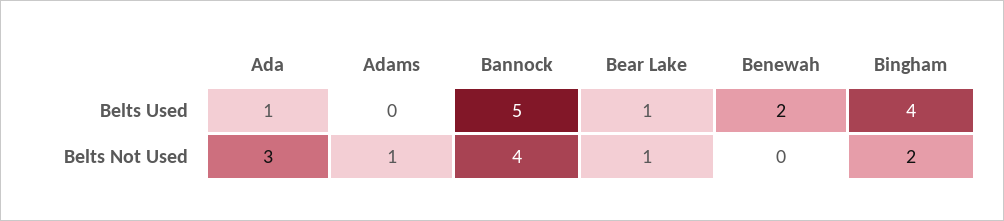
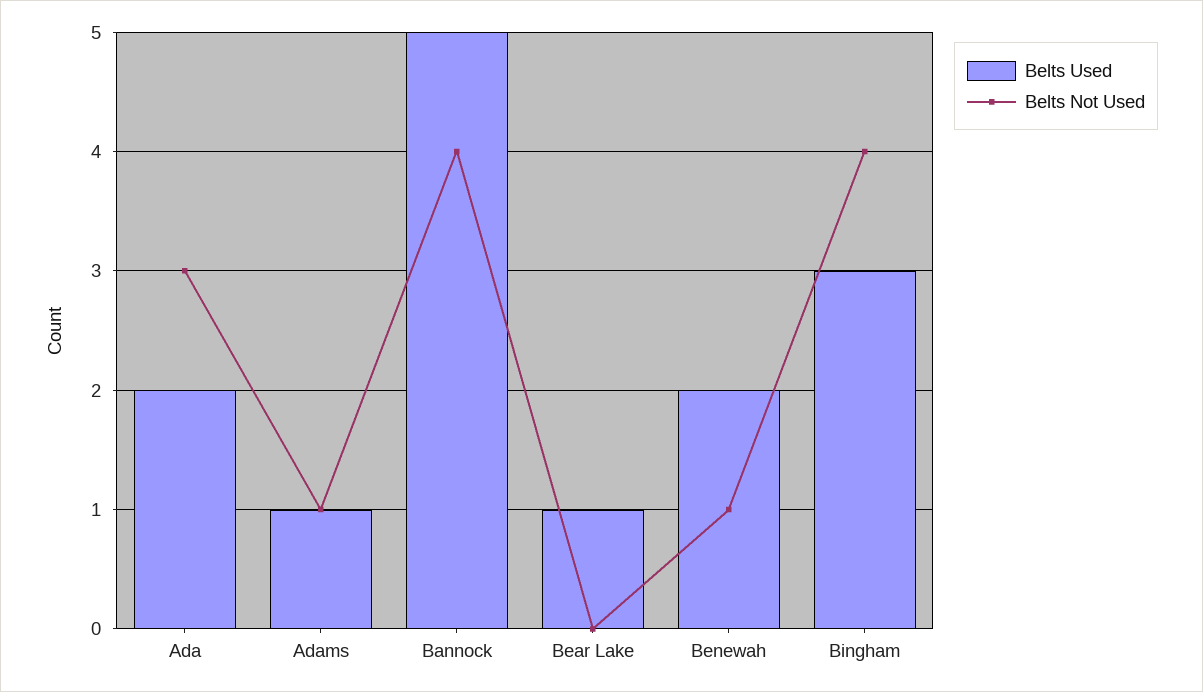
  {
    "Belts Used": {
-     "Ada": 1,
+     "Ada": 2,
-     "Adams": 0,
+     "Adams": 1,
      "Bannock": 5,
      "Bear Lake": 1,
      "Benewah": 2,
-     "Bingham": 4
+     "Bingham": 3
    },
    "Belts Not Used": {
      "Ada": 3,
      "Adams": 1,
      "Bannock": 4,
-     "Bear Lake": 1,
+     "Bear Lake": 0,
-     "Benewah": 0,
+     "Benewah": 1,
-     "Bingham": 2
+     "Bingham": 4
    }
  }

